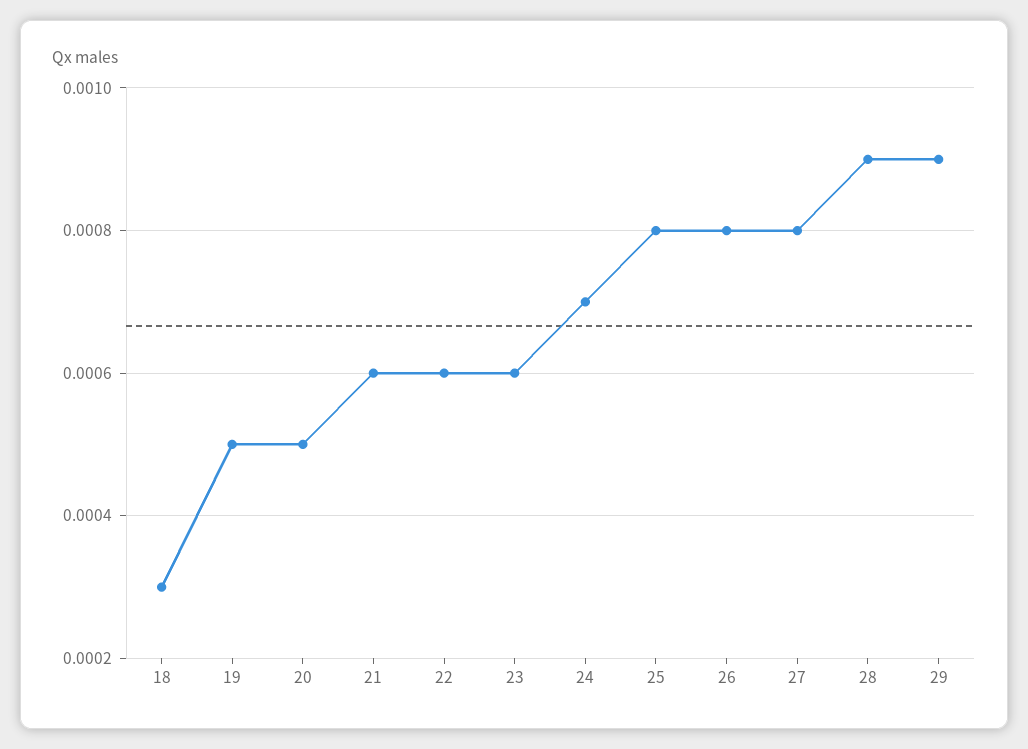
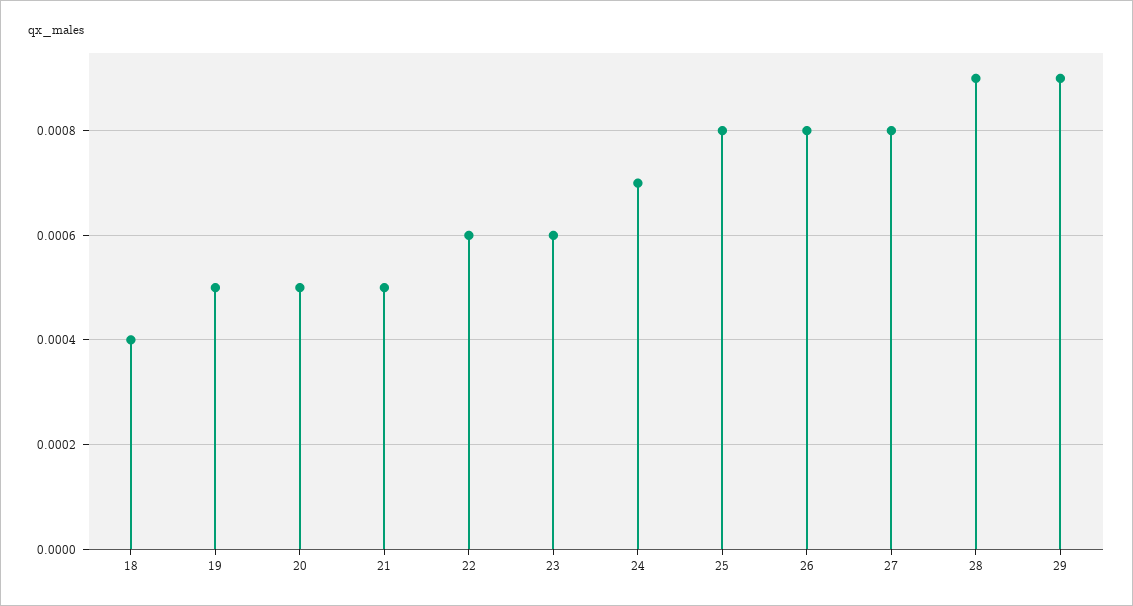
  {
-   "18": 0.0003,
+   "18": 0.0004,
    "19": 0.0005,
    "20": 0.0005,
-   "21": 0.0006,
+   "21": 0.0005,
    "22": 0.0006,
    "23": 0.0006,
    "24": 0.0007,
    "25": 0.0008,
    "26": 0.0008,
    "27": 0.0008,
    "28": 0.0009,
    "29": 0.0009
  }

